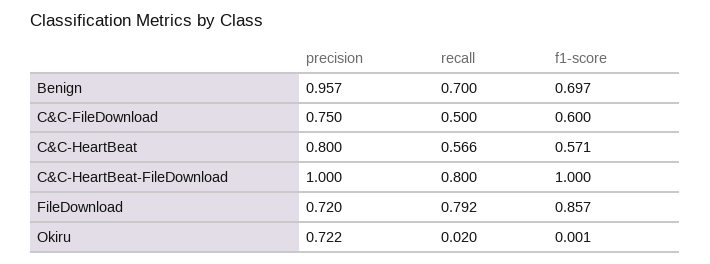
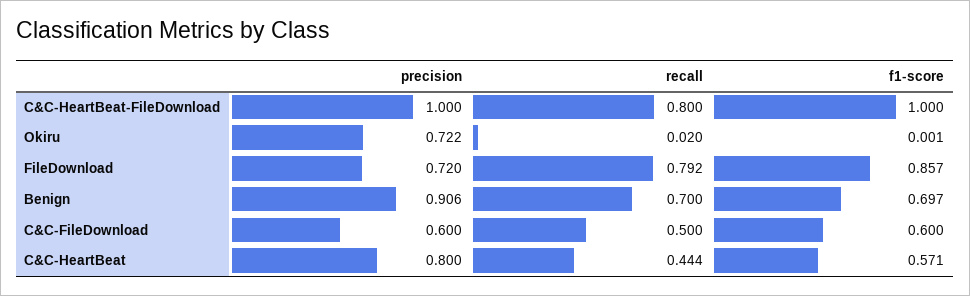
  {
    "precision": {
-     "Benign": 0.957,
+     "Benign": 0.906,
-     "C&C-FileDownload": 0.75,
+     "C&C-FileDownload": 0.6,
      "C&C-HeartBeat": 0.8,
      "C&C-HeartBeat-FileDownload": 1,
      "FileDownload": 0.72,
      "Okiru": 0.722
    },
    "recall": {
      "Benign": 0.7,
      "C&C-FileDownload": 0.5,
-     "C&C-HeartBeat": 0.566,
+     "C&C-HeartBeat": 0.444,
      "C&C-HeartBeat-FileDownload": 0.8,
      "FileDownload": 0.792,
      "Okiru": 0.02
    },
    "f1-score": {
      "Benign": 0.697,
      "C&C-FileDownload": 0.6,
      "C&C-HeartBeat": 0.571,
      "C&C-HeartBeat-FileDownload": 1,
      "FileDownload": 0.857,
      "Okiru": 0.001
    }
  }

